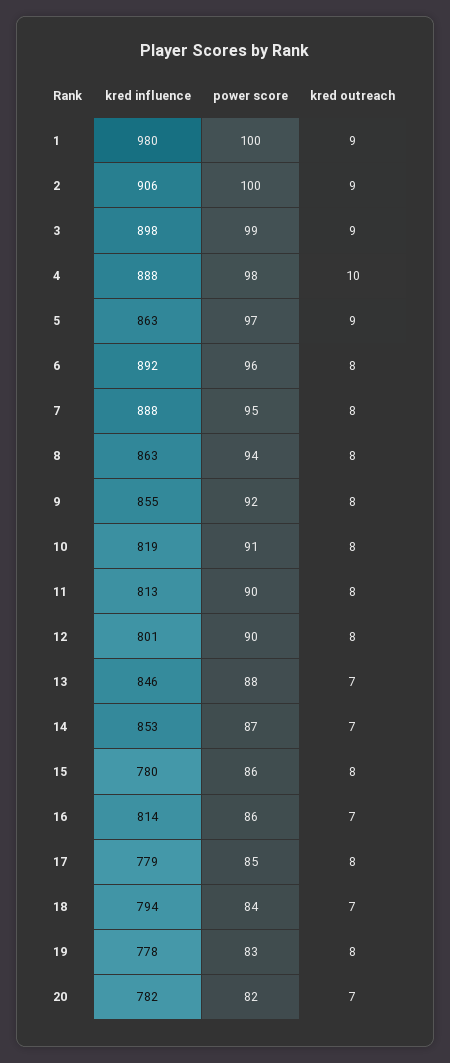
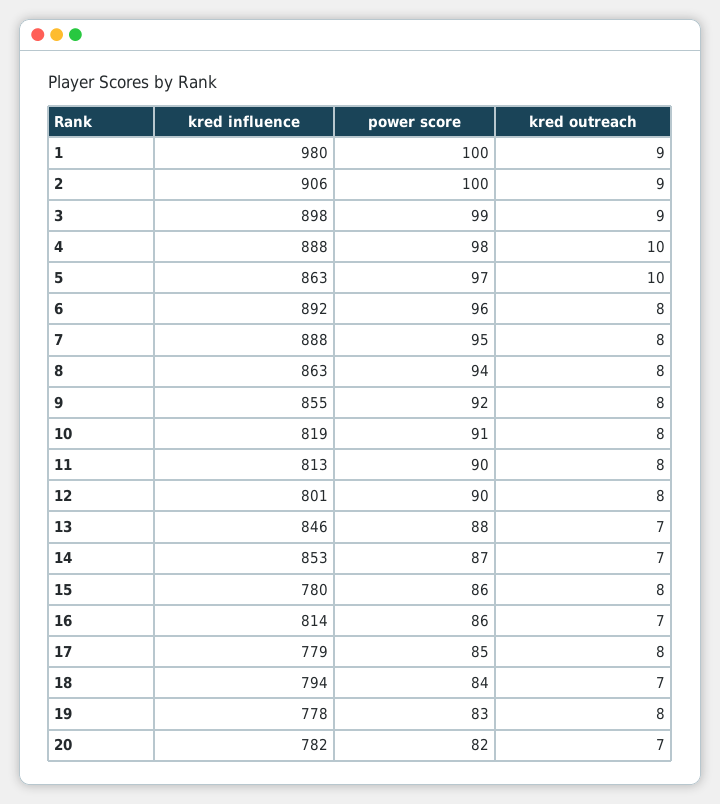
  {
    "kred influence": {
      "1": 980,
      "2": 906,
      "3": 898,
      "4": 888,
      "5": 863,
      "6": 892,
      "7": 888,
      "8": 863,
      "9": 855,
      "10": 819,
      "11": 813,
      "12": 801,
      "13": 846,
      "14": 853,
      "15": 780,
      "16": 814,
      "17": 779,
      "18": 794,
      "19": 778,
      "20": 782
    },
    "power score": {
      "1": 100,
      "2": 100,
      "3": 99,
      "4": 98,
      "5": 97,
      "6": 96,
      "7": 95,
      "8": 94,
      "9": 92,
      "10": 91,
      "11": 90,
      "12": 90,
      "13": 88,
      "14": 87,
      "15": 86,
      "16": 86,
      "17": 85,
      "18": 84,
      "19": 83,
      "20": 82
    },
    "kred outreach": {
      "1": 9,
      "2": 9,
      "3": 9,
      "4": 10,
-     "5": 9,
+     "5": 10,
      "6": 8,
      "7": 8,
      "8": 8,
      "9": 8,
      "10": 8,
      "11": 8,
      "12": 8,
      "13": 7,
      "14": 7,
      "15": 8,
      "16": 7,
      "17": 8,
      "18": 7,
      "19": 8,
      "20": 7
    }
  }

